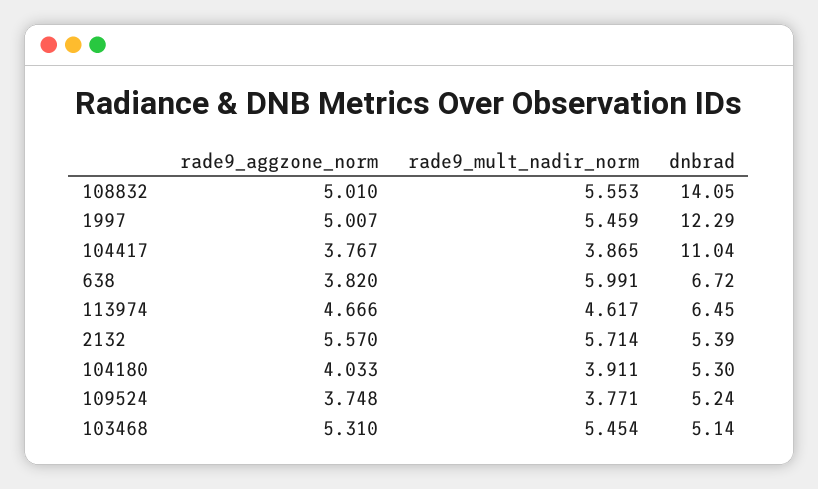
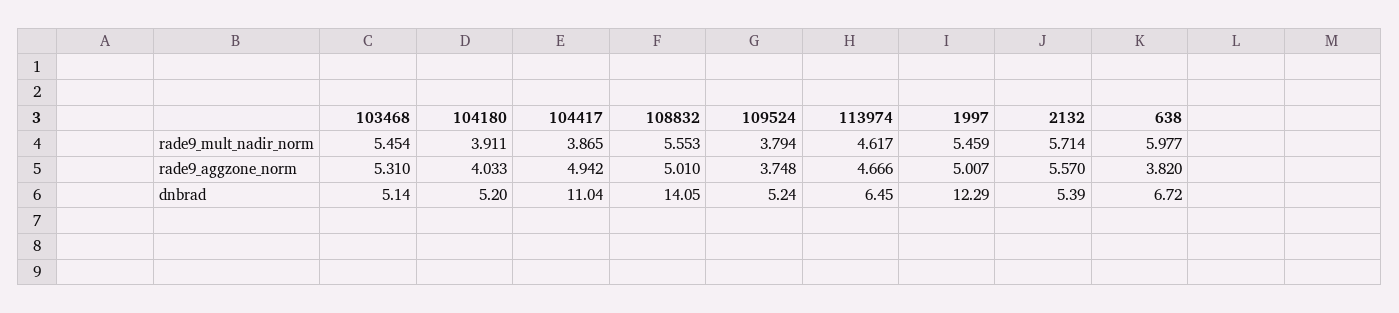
  {
    "rade9_aggzone_norm": {
      "108832": 5.01,
      "1997": 5.007,
-     "104417": 3.767,
+     "104417": 4.942,
      "638": 3.82,
      "113974": 4.666,
      "2132": 5.57,
      "104180": 4.033,
      "109524": 3.748,
      "103468": 5.31
    },
    "rade9_mult_nadir_norm": {
      "108832": 5.553,
      "1997": 5.459,
      "104417": 3.865,
-     "638": 5.991,
+     "638": 5.977,
      "113974": 4.617,
      "2132": 5.714,
      "104180": 3.911,
-     "109524": 3.771,
+     "109524": 3.794,
      "103468": 5.454
    },
    "dnbrad": {
      "108832": 14.05,
      "1997": 12.29,
      "104417": 11.04,
      "638": 6.72,
      "113974": 6.45,
      "2132": 5.39,
-     "104180": 5.3,
+     "104180": 5.2,
      "109524": 5.24,
      "103468": 5.14
    }
  }

